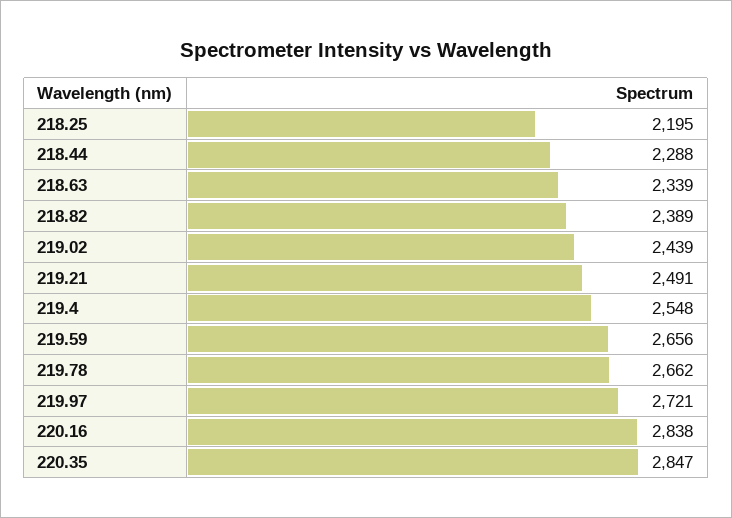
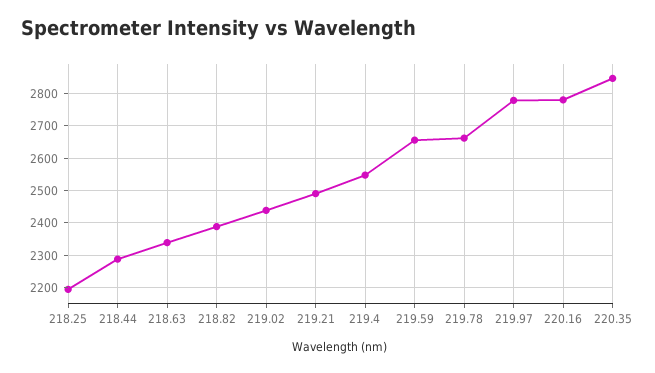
  {
    "218.25": 2195,
    "218.44": 2288,
    "218.63": 2339,
    "218.82": 2389,
    "219.02": 2439,
    "219.21": 2491,
    "219.4": 2548,
    "219.59": 2656,
    "219.78": 2662,
-   "219.97": 2721,
+   "219.97": 2780,
-   "220.16": 2838,
+   "220.16": 2780,
    "220.35": 2847
  }

